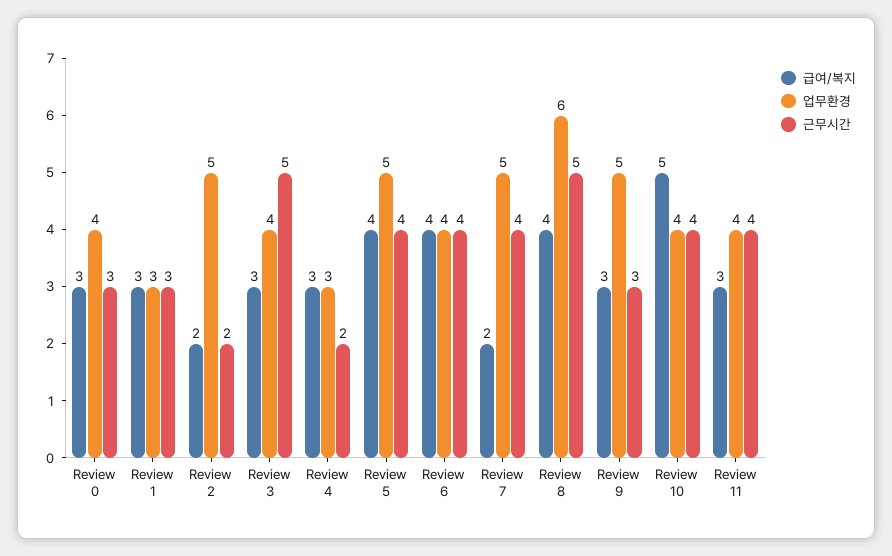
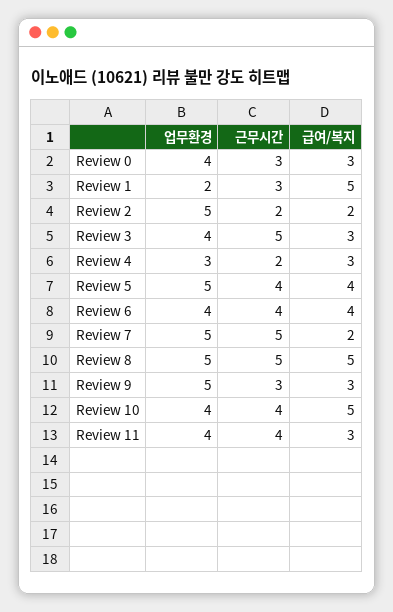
  {
    "급여/복지": {
      "Review 0": 3,
-     "Review 1": 3,
+     "Review 1": 5,
      "Review 2": 2,
      "Review 3": 3,
      "Review 4": 3,
      "Review 5": 4,
      "Review 6": 4,
      "Review 7": 2,
-     "Review 8": 4,
+     "Review 8": 5,
      "Review 9": 3,
      "Review 10": 5,
      "Review 11": 3
    },
    "업무환경": {
      "Review 0": 4,
-     "Review 1": 3,
+     "Review 1": 2,
      "Review 2": 5,
      "Review 3": 4,
      "Review 4": 3,
      "Review 5": 5,
      "Review 6": 4,
      "Review 7": 5,
-     "Review 8": 6,
+     "Review 8": 5,
      "Review 9": 5,
      "Review 10": 4,
      "Review 11": 4
    },
    "근무시간": {
      "Review 0": 3,
      "Review 1": 3,
      "Review 2": 2,
      "Review 3": 5,
      "Review 4": 2,
      "Review 5": 4,
      "Review 6": 4,
-     "Review 7": 4,
+     "Review 7": 5,
      "Review 8": 5,
      "Review 9": 3,
      "Review 10": 4,
      "Review 11": 4
    }
  }

